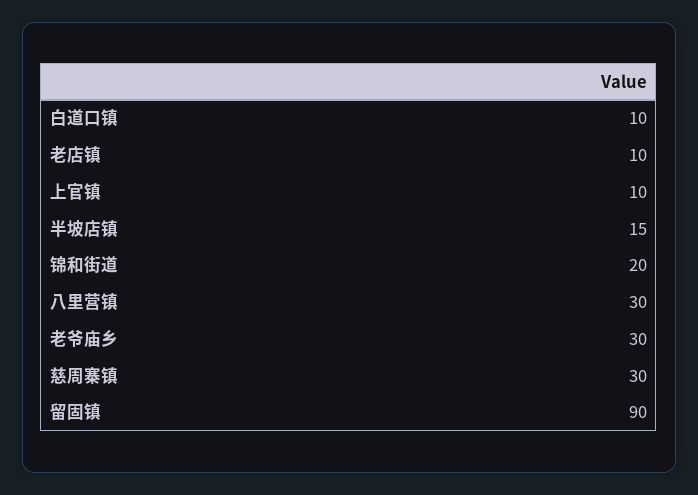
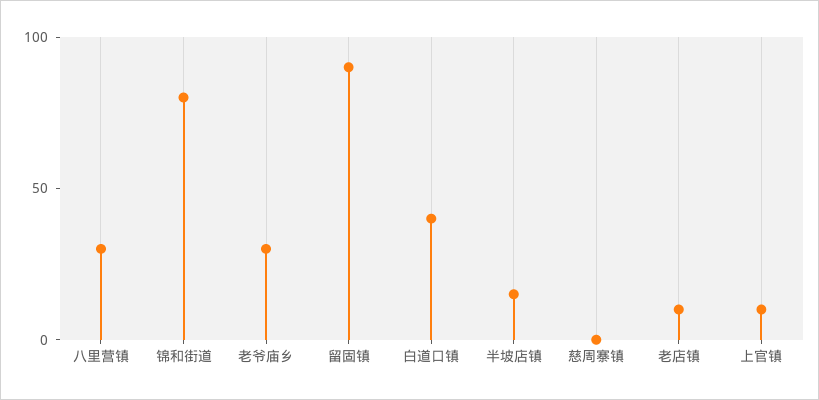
  {
-   "白道口镇": 10,
+   "白道口镇": 40,
    "老店镇": 10,
    "上官镇": 10,
    "半坡店镇": 15,
-   "锦和街道": 20,
+   "锦和街道": 80,
    "八里营镇": 30,
    "老爷庙乡": 30,
-   "慈周寨镇": 30,
+   "慈周寨镇": 0,
    "留固镇": 90
  }

